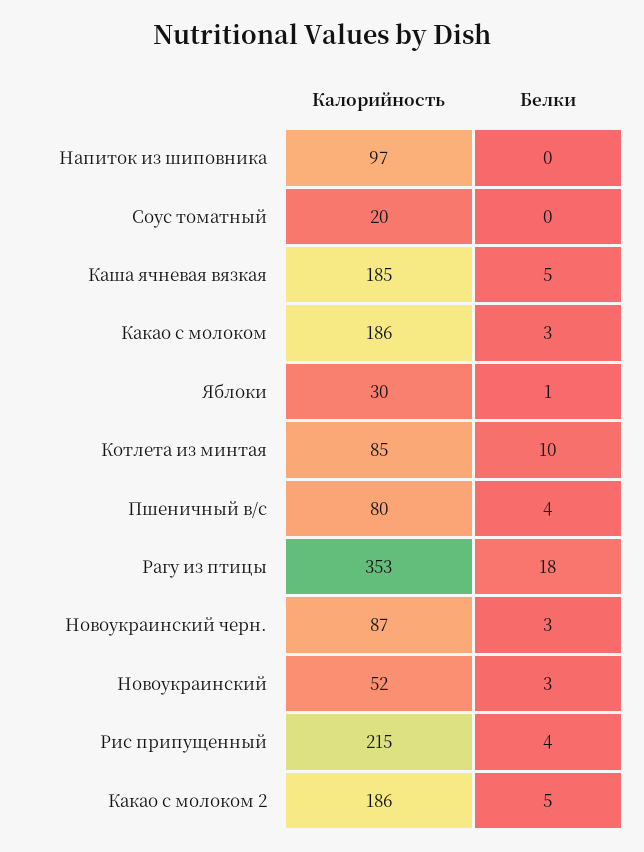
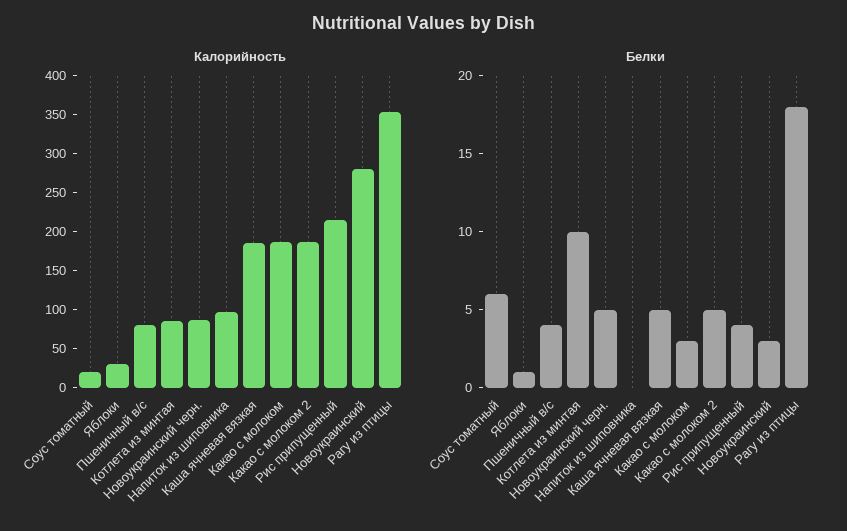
  {
    "Калорийность": {
      "Напиток из шиповника": 97,
      "Соус томатный": 20,
      "Каша ячневая вязкая": 185,
      "Какао с молоком": 186,
      "Яблоки": 30,
      "Котлета из минтая": 85,
      "Пшеничный в/с": 80,
      "Рагу из птицы": 353,
      "Новоукраинский черн.": 87,
-     "Новоукраинский": 52,
+     "Новоукраинский": 275,
      "Рис припущенный": 215,
      "Какао с молоком 2": 186
    },
    "Белки": {
      "Напиток из шиповника": 0,
-     "Соус томатный": 0,
+     "Соус томатный": 6,
      "Каша ячневая вязкая": 5,
      "Какао с молоком": 3,
      "Яблоки": 1,
      "Котлета из минтая": 10,
      "Пшеничный в/с": 4,
      "Рагу из птицы": 18,
-     "Новоукраинский черн.": 3,
+     "Новоукраинский черн.": 5,
      "Новоукраинский": 3,
      "Рис припущенный": 4,
      "Какао с молоком 2": 5
    }
  }

